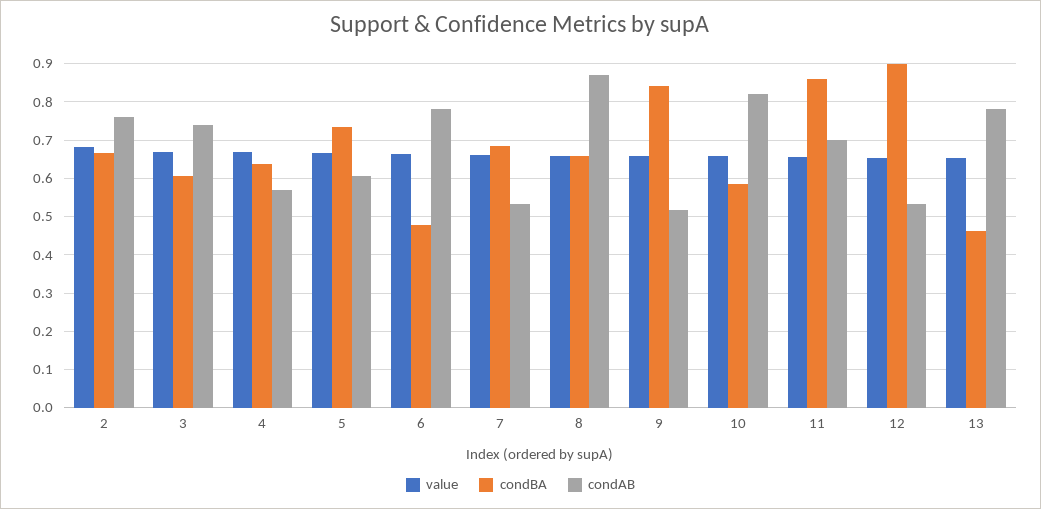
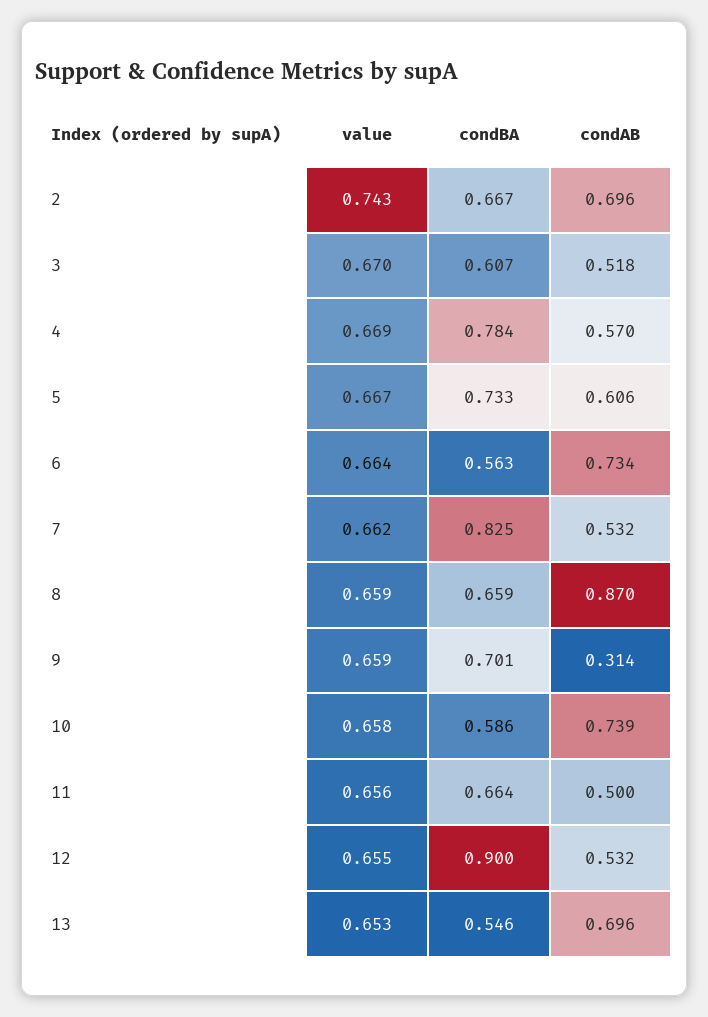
  {
    "value": {
-     "2": 0.68,
+     "2": 0.743,
      "3": 0.67,
      "4": 0.669,
      "5": 0.667,
      "6": 0.664,
      "7": 0.662,
      "8": 0.659,
      "9": 0.659,
      "10": 0.658,
      "11": 0.656,
      "12": 0.655,
      "13": 0.653
    },
    "condBA": {
      "2": 0.667,
      "3": 0.607,
-     "4": 0.64,
+     "4": 0.784,
      "5": 0.733,
-     "6": 0.48,
+     "6": 0.563,
-     "7": 0.68,
+     "7": 0.825,
      "8": 0.659,
-     "9": 0.84,
+     "9": 0.701,
      "10": 0.586,
-     "11": 0.86,
+     "11": 0.664,
      "12": 0.9,
-     "13": 0.46
+     "13": 0.546
    },
    "condAB": {
-     "2": 0.76,
+     "2": 0.696,
-     "3": 0.74,
+     "3": 0.518,
      "4": 0.57,
      "5": 0.606,
-     "6": 0.78,
+     "6": 0.734,
      "7": 0.532,
      "8": 0.87,
-     "9": 0.52,
+     "9": 0.314,
-     "10": 0.82,
+     "10": 0.739,
-     "11": 0.7,
+     "11": 0.5,
      "12": 0.532,
-     "13": 0.78
+     "13": 0.696
    }
  }

